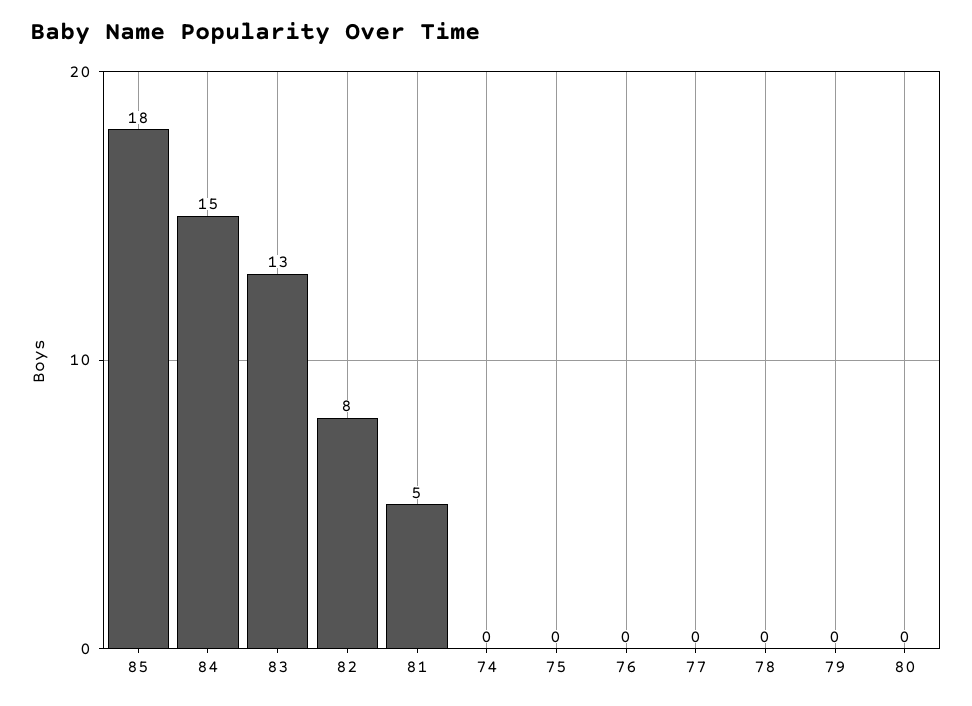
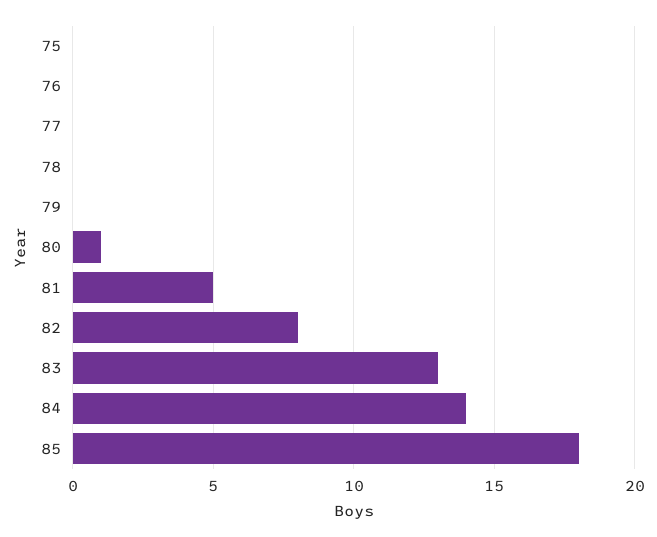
  {
    "85": 18,
-   "84": 15,
+   "84": 14,
    "83": 13,
    "82": 8,
    "81": 5,
-   "74": 0,
    "75": 0,
    "76": 0,
    "77": 0,
    "78": 0,
    "79": 0,
-   "80": 0
+   "80": 1
  }

